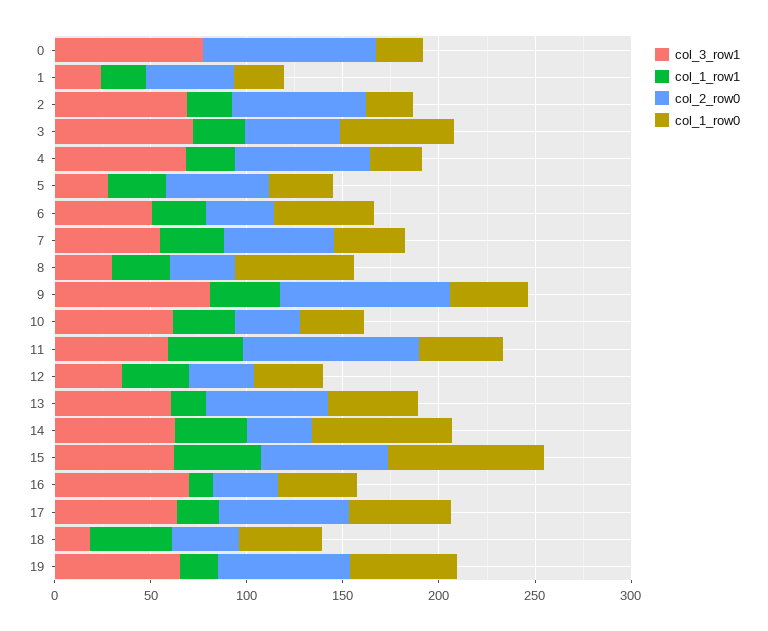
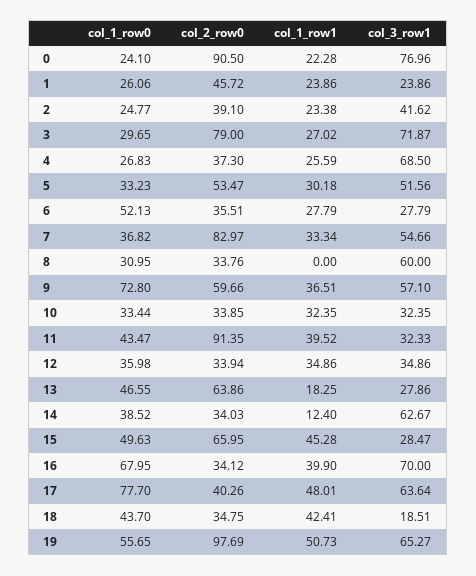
  {
    "col_3_row1": {
      "0": 76.96,
      "1": 23.86,
-     "2": 70,
+     "2": 41.62,
      "3": 71.87,
      "4": 68.5,
-     "5": 30,
+     "5": 51.56,
-     "6": 50,
+     "6": 27.79,
      "7": 54.66,
-     "8": 30,
+     "8": 60,
-     "9": 80,
+     "9": 57.1,
-     "10": 60,
+     "10": 32.35,
-     "11": 60,
+     "11": 32.33,
      "12": 34.86,
-     "13": 60,
+     "13": 27.86,
      "14": 62.67,
-     "15": 60,
+     "15": 28.47,
      "16": 70,
      "17": 63.64,
      "18": 18.51,
      "19": 65.27
    },
    "col_1_row1": {
-     "0": 0,
+     "0": 22.28,
      "1": 23.86,
      "2": 23.38,
      "3": 27.02,
      "4": 25.59,
      "5": 30.18,
      "6": 27.79,
      "7": 33.34,
-     "8": 30,
+     "8": 0,
      "9": 36.51,
      "10": 32.35,
      "11": 39.52,
      "12": 34.86,
      "13": 18.25,
-     "14": 40,
+     "14": 12.4,
      "15": 45.28,
-     "16": 10,
+     "16": 39.9,
-     "17": 20,
+     "17": 48.01,
      "18": 42.41,
-     "19": 20
+     "19": 50.73
    },
    "col_2_row0": {
      "0": 90.5,
      "1": 45.72,
-     "2": 70,
+     "2": 39.1,
-     "3": 50,
+     "3": 79,
-     "4": 70,
+     "4": 37.3,
      "5": 53.47,
      "6": 35.51,
-     "7": 60,
+     "7": 82.97,
      "8": 33.76,
-     "9": 90,
+     "9": 59.66,
      "10": 33.85,
      "11": 91.35,
      "12": 33.94,
      "13": 63.86,
      "14": 34.03,
      "15": 65.95,
      "16": 34.12,
-     "17": 70,
+     "17": 40.26,
      "18": 34.75,
-     "19": 70
+     "19": 97.69
    },
    "col_1_row0": {
      "0": 24.1,
      "1": 26.06,
      "2": 24.77,
-     "3": 60,
+     "3": 29.65,
      "4": 26.83,
      "5": 33.23,
      "6": 52.13,
      "7": 36.82,
-     "8": 60,
+     "8": 30.95,
-     "9": 40,
+     "9": 72.8,
      "10": 33.44,
      "11": 43.47,
      "12": 35.98,
      "13": 46.55,
-     "14": 70,
+     "14": 38.52,
-     "15": 80,
+     "15": 49.63,
-     "16": 40,
+     "16": 67.95,
-     "17": 50,
+     "17": 77.7,
      "18": 43.7,
      "19": 55.65
    }
  }

